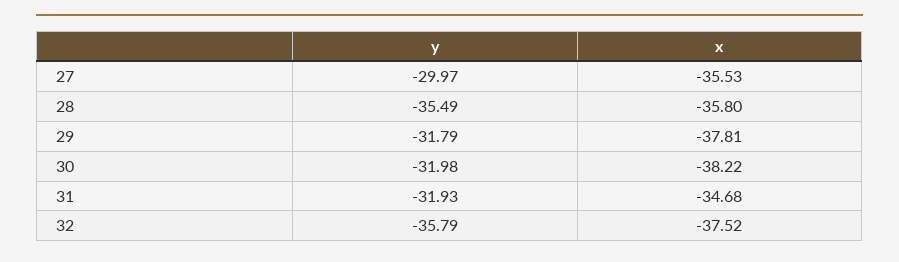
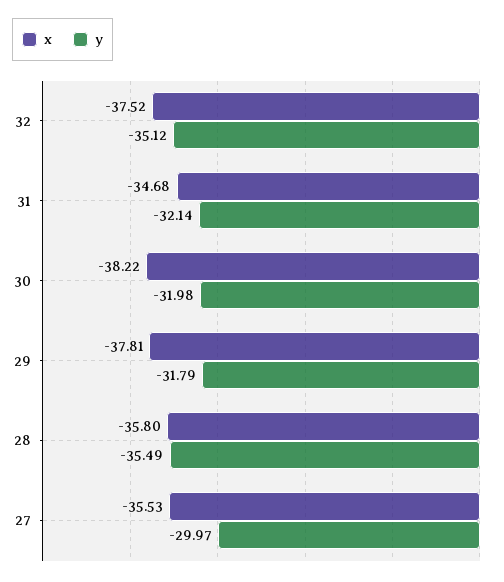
  {
    "y": {
      "27": -29.97,
      "28": -35.49,
      "29": -31.79,
      "30": -31.98,
-     "31": -31.93,
+     "31": -32.14,
-     "32": -35.79
+     "32": -35.12
    },
    "x": {
      "27": -35.53,
      "28": -35.8,
      "29": -37.81,
      "30": -38.22,
      "31": -34.68,
      "32": -37.52
    }
  }

